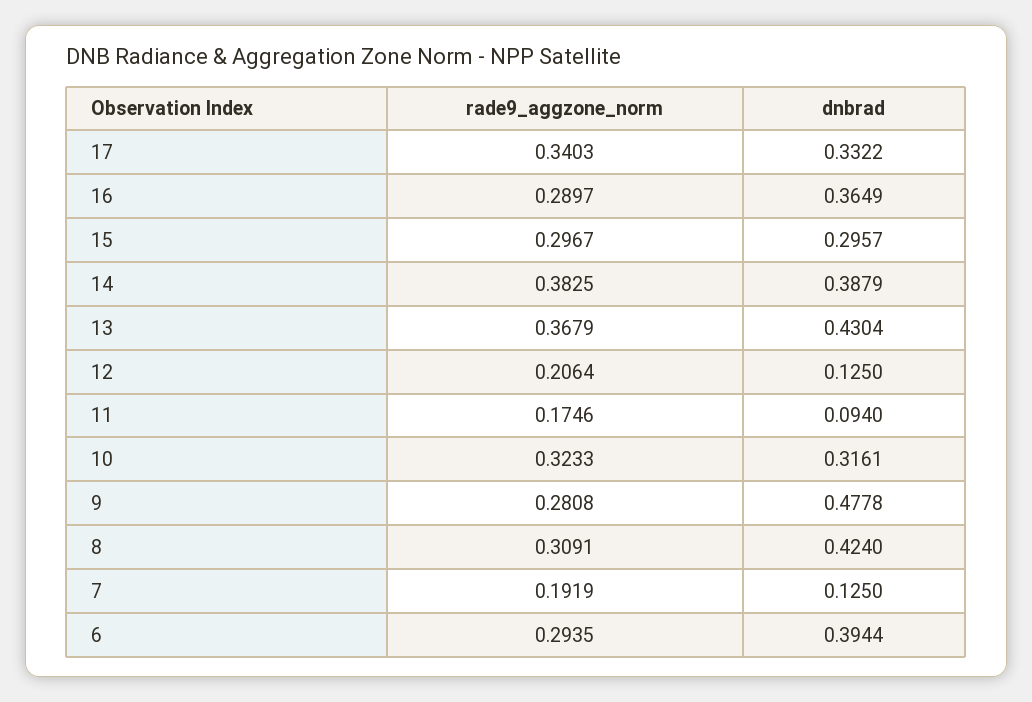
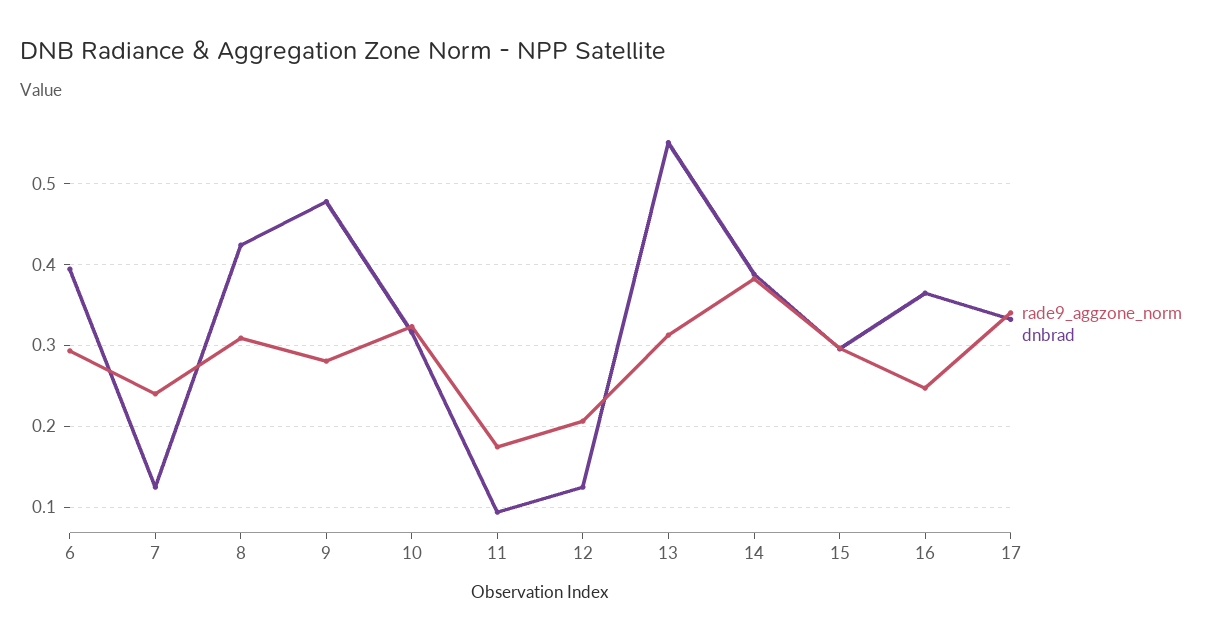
  {
    "rade9_aggzone_norm": {
      "17": 0.3403,
-     "16": 0.2897,
+     "16": 0.25,
      "15": 0.2967,
      "14": 0.3825,
-     "13": 0.3679,
+     "13": 0.31,
      "12": 0.2064,
      "11": 0.1746,
      "10": 0.3233,
      "9": 0.2808,
      "8": 0.3091,
-     "7": 0.1919,
+     "7": 0.24,
      "6": 0.2935
    },
    "dnbrad": {
      "17": 0.3322,
      "16": 0.3649,
      "15": 0.2957,
      "14": 0.3879,
-     "13": 0.4304,
+     "13": 0.55,
      "12": 0.125,
      "11": 0.094,
      "10": 0.3161,
      "9": 0.4778,
      "8": 0.424,
      "7": 0.125,
      "6": 0.3944
    }
  }

